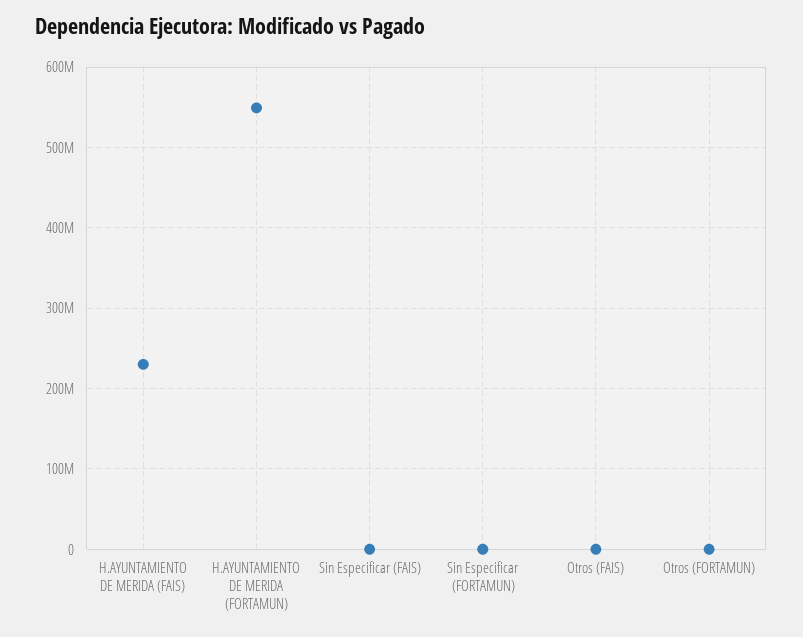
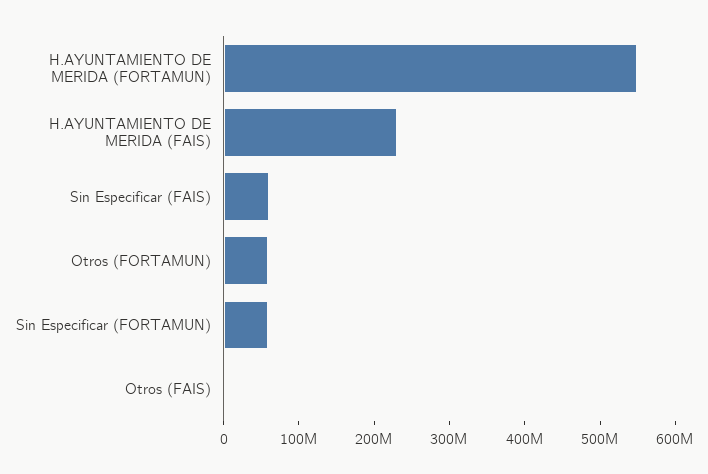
  {
    "H.AYUNTAMIENTO DE MERIDA (FAIS)": 230000000,
    "H.AYUNTAMIENTO DE MERIDA (FORTAMUN)": 550000000,
-   "Sin Especificar (FAIS)": 0,
+   "Sin Especificar (FAIS)": 60000000,
-   "Sin Especificar (FORTAMUN)": 0,
+   "Sin Especificar (FORTAMUN)": 60000000,
    "Otros (FAIS)": 0,
-   "Otros (FORTAMUN)": 0
+   "Otros (FORTAMUN)": 60000000
  }

